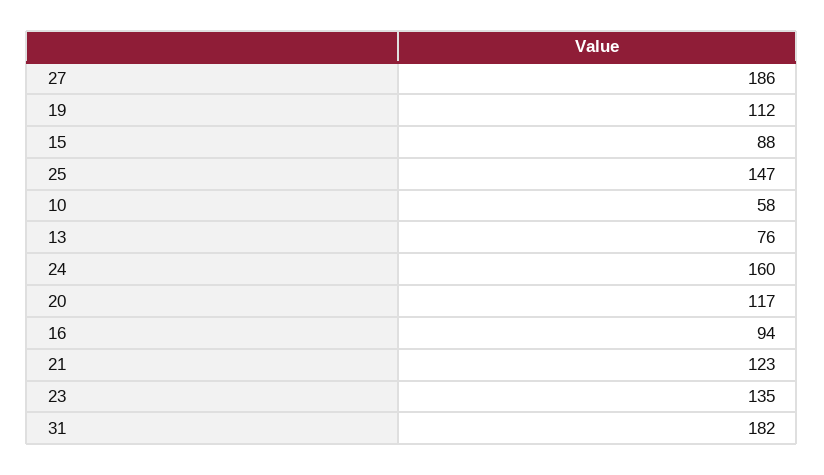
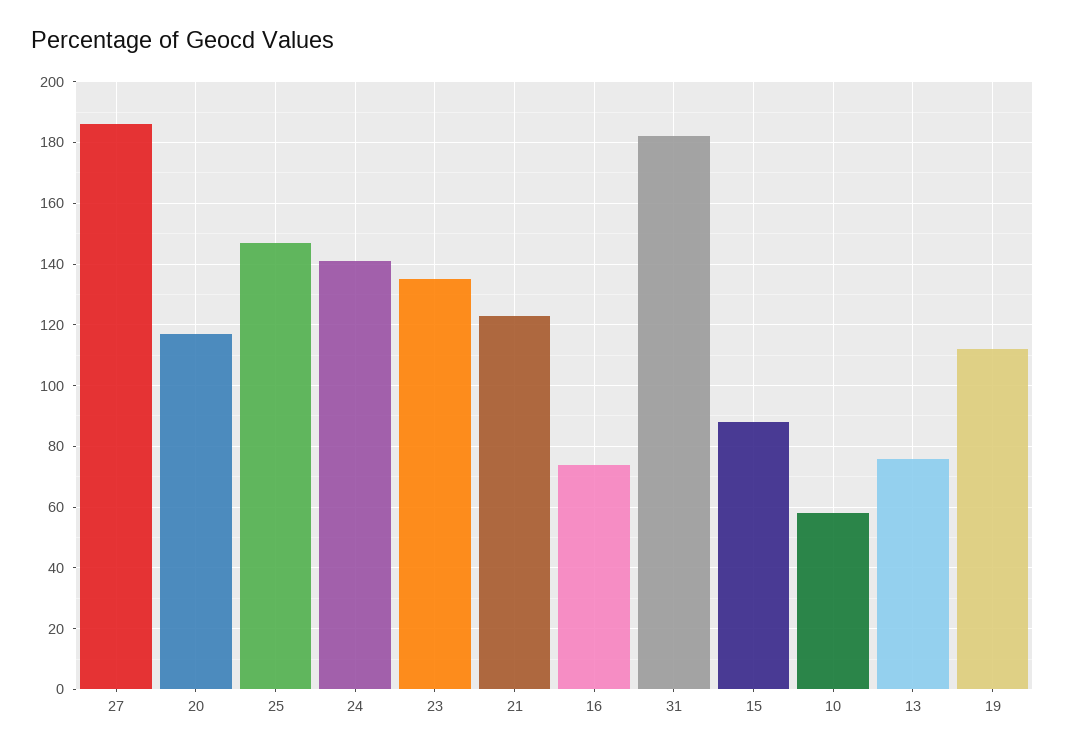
  {
    "27": 186,
    "19": 112,
    "15": 88,
    "25": 147,
    "10": 58,
    "13": 76,
-   "24": 160,
+   "24": 140,
    "20": 117,
-   "16": 94,
+   "16": 75,
    "21": 123,
    "23": 135,
    "31": 182
  }

